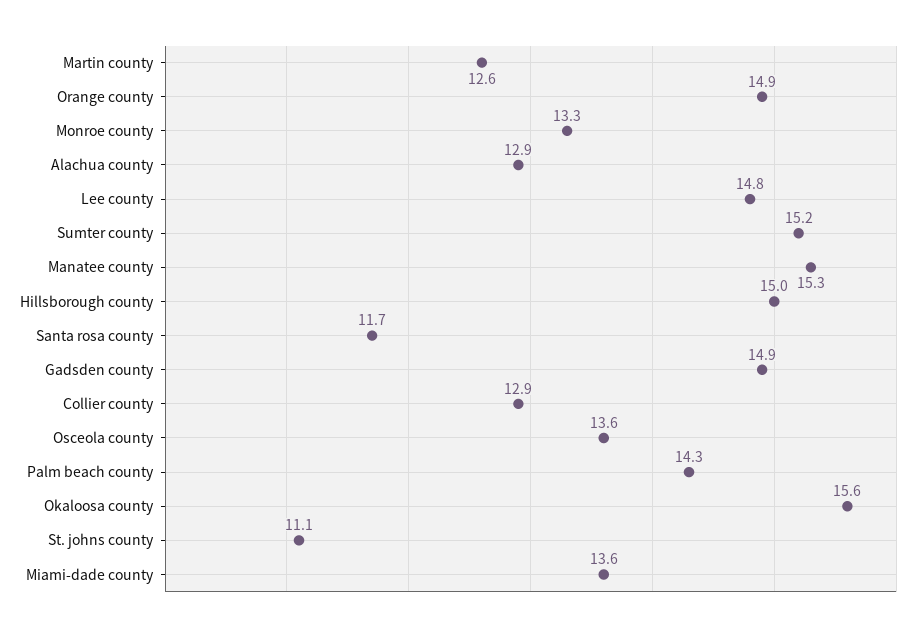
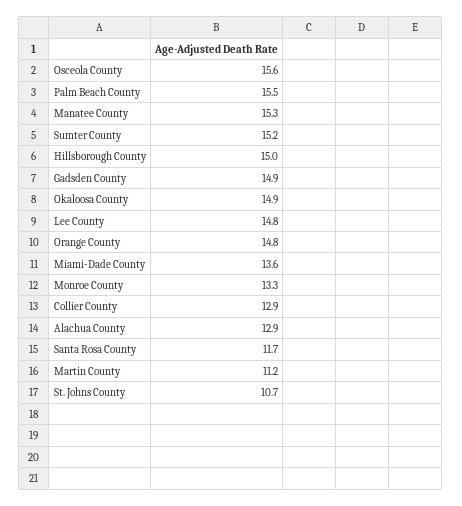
  {
-   "Martin county": 12.6,
+   "Martin county": 11.2,
-   "Orange county": 14.9,
+   "Orange county": 14.8,
    "Monroe county": 13.3,
    "Alachua county": 12.9,
    "Lee county": 14.8,
    "Sumter county": 15.2,
    "Manatee county": 15.3,
    "Hillsborough county": 15,
    "Santa rosa county": 11.7,
    "Gadsden county": 14.9,
    "Collier county": 12.9,
-   "Osceola county": 13.6,
+   "Osceola county": 15.6,
-   "Palm beach county": 14.3,
+   "Palm beach county": 15.5,
-   "Okaloosa county": 15.6,
+   "Okaloosa county": 14.9,
-   "St. johns county": 11.1,
+   "St. johns county": 10.7,
    "Miami-dade county": 13.6
  }

